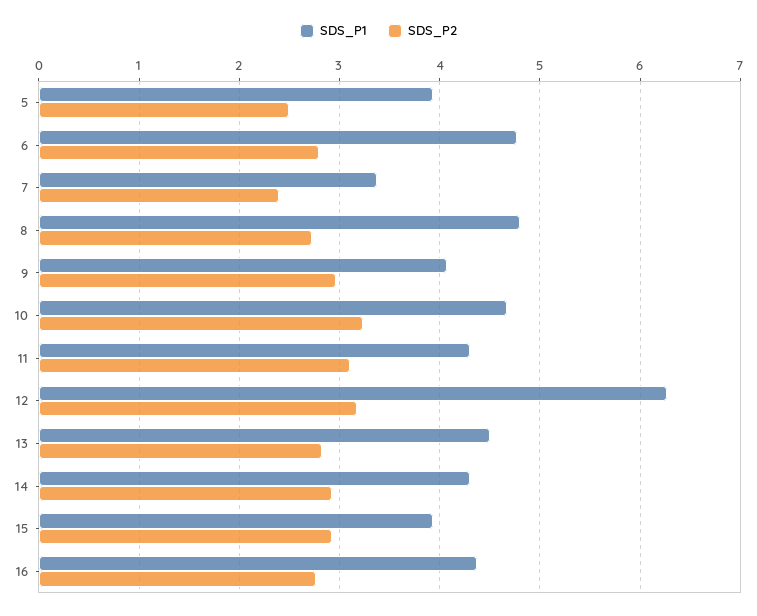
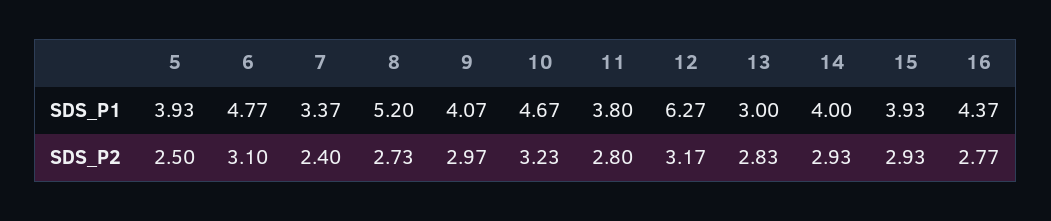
  {
    "SDS_P1": {
      "5": 3.93,
      "6": 4.77,
      "7": 3.37,
-     "8": 4.8,
+     "8": 5.2,
      "9": 4.07,
      "10": 4.67,
-     "11": 4.3,
+     "11": 3.8,
      "12": 6.27,
-     "13": 4.5,
+     "13": 3,
-     "14": 4.3,
+     "14": 4,
      "15": 3.93,
      "16": 4.37
    },
    "SDS_P2": {
      "5": 2.5,
-     "6": 2.8,
+     "6": 3.1,
      "7": 2.4,
      "8": 2.73,
      "9": 2.97,
      "10": 3.23,
-     "11": 3.1,
+     "11": 2.8,
      "12": 3.17,
      "13": 2.83,
      "14": 2.93,
      "15": 2.93,
      "16": 2.77
    }
  }

